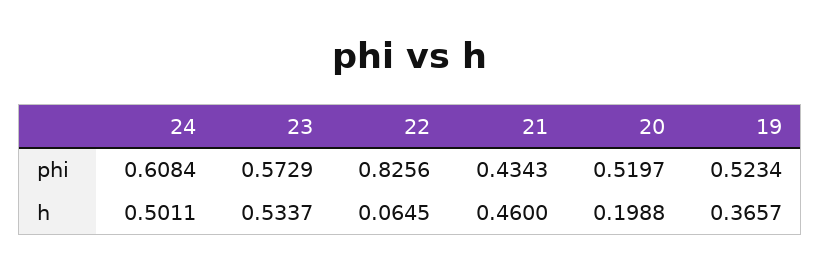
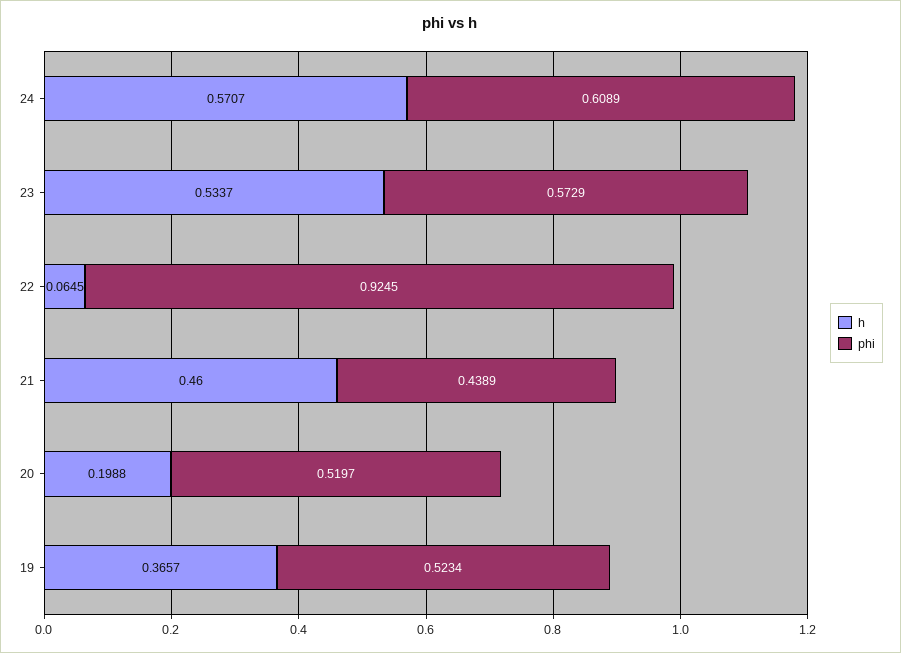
  {
    "phi": {
-     "24": 0.6084,
+     "24": 0.6089,
      "23": 0.5729,
-     "22": 0.8256,
+     "22": 0.9245,
-     "21": 0.4343,
+     "21": 0.4389,
      "20": 0.5197,
      "19": 0.5234
    },
    "h": {
-     "24": 0.5011,
+     "24": 0.5707,
      "23": 0.5337,
      "22": 0.0645,
      "21": 0.46,
      "20": 0.1988,
      "19": 0.3657
    }
  }

